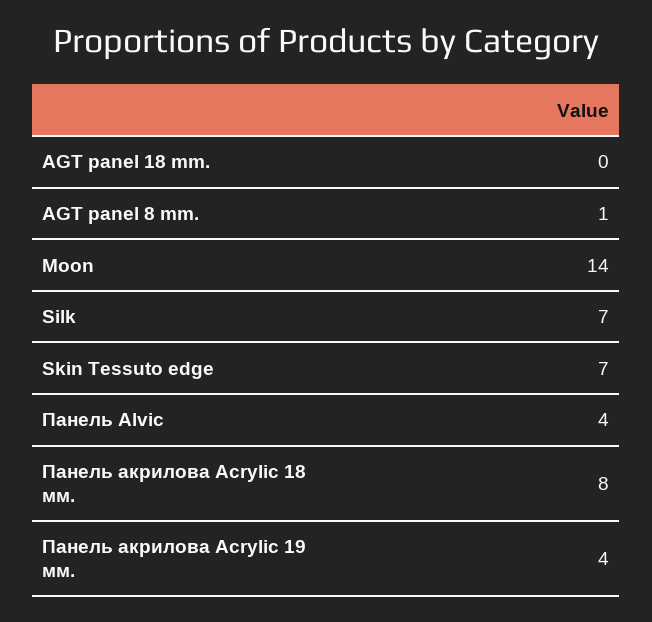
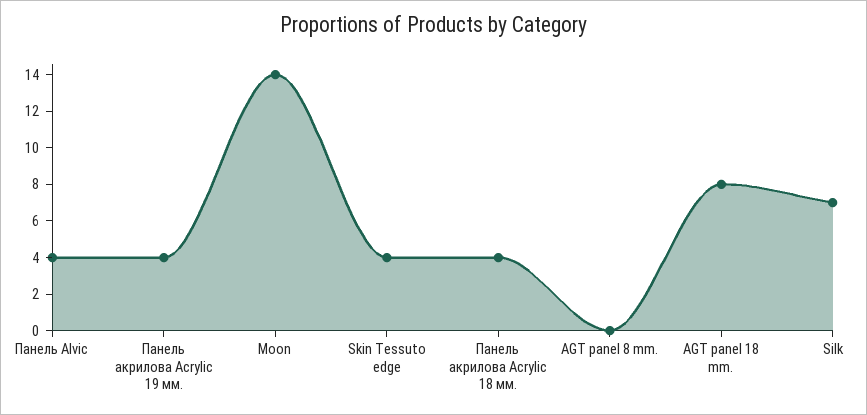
  {
-   "AGT panel 18 mm.": 0,
+   "AGT panel 18 mm.": 8,
-   "AGT panel 8 mm.": 1,
+   "AGT panel 8 mm.": 0,
    "Moon": 14,
    "Silk": 7,
-   "Skin Tessuto edge": 7,
+   "Skin Tessuto edge": 4,
    "Панель Alvic": 4,
-   "Панель акрилова Acrylic 18 мм.": 8,
+   "Панель акрилова Acrylic 18 мм.": 4,
    "Панель акрилова Acrylic 19 мм.": 4
  }

